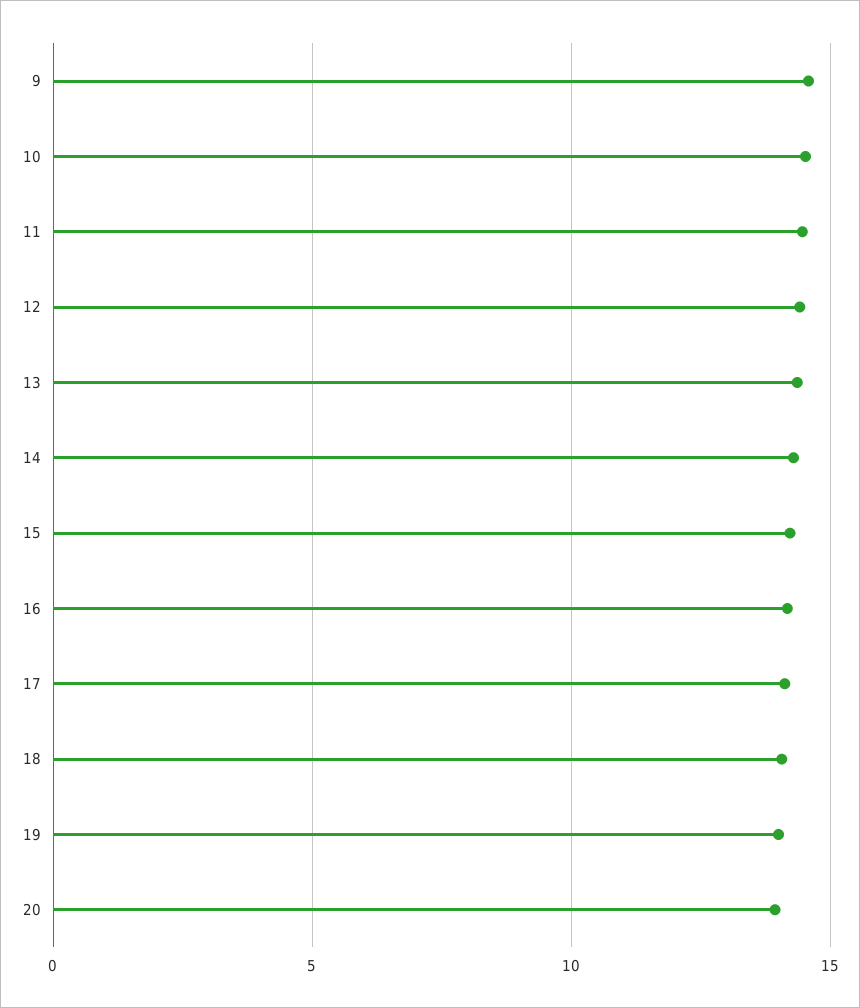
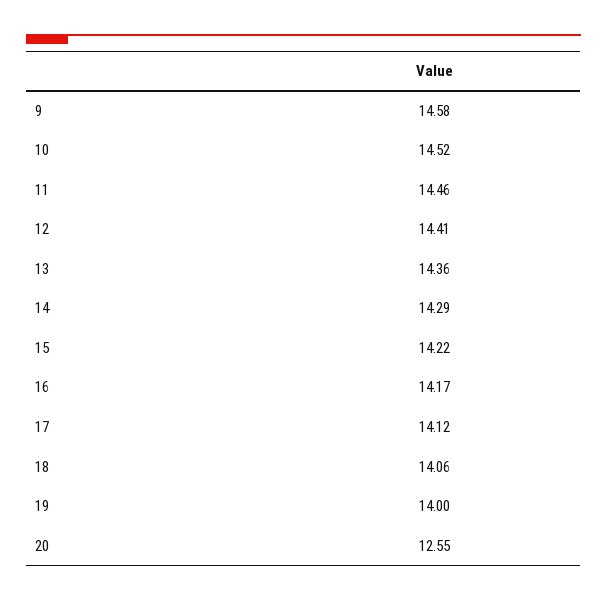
  {
    "9": 14.58,
    "10": 14.52,
    "11": 14.46,
    "12": 14.41,
    "13": 14.36,
    "14": 14.29,
    "15": 14.22,
    "16": 14.17,
    "17": 14.12,
    "18": 14.06,
    "19": 14,
-   "20": 14
+   "20": 12.55
  }

